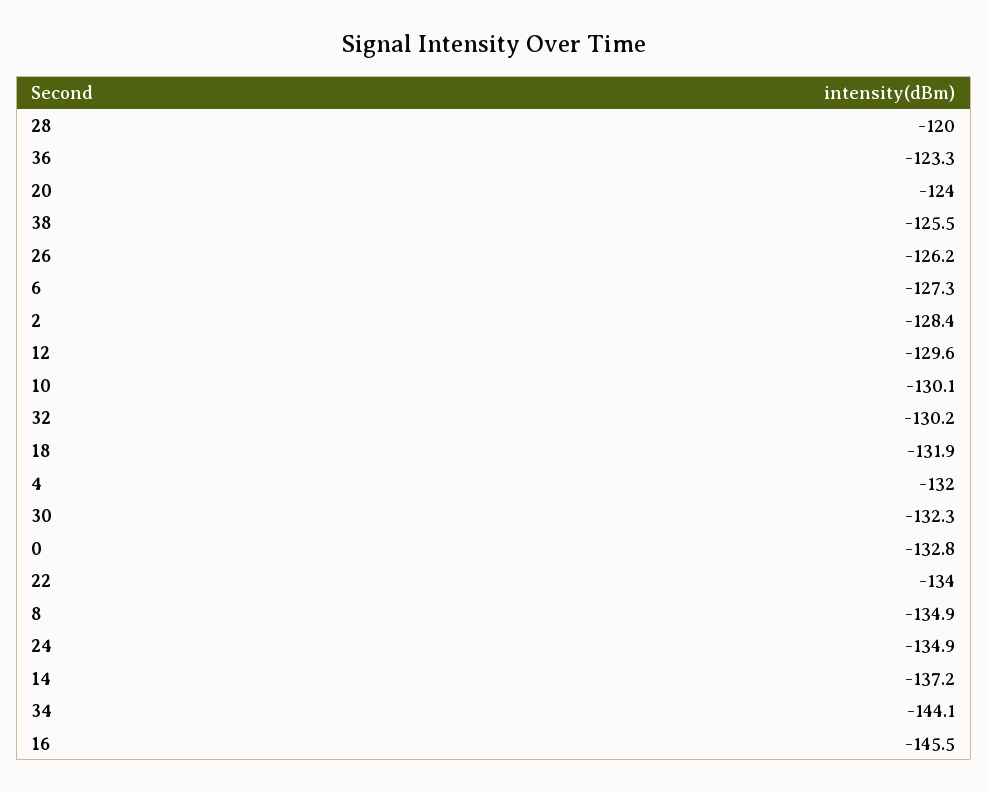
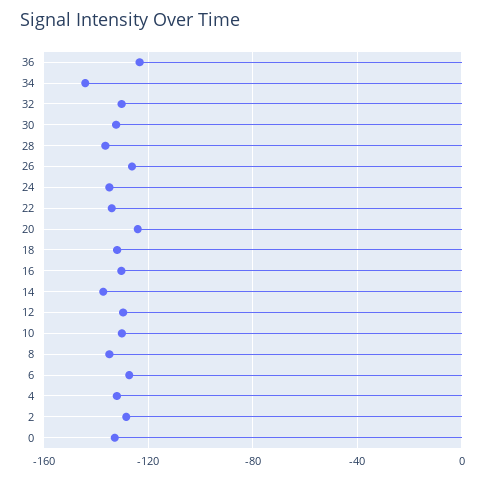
  {
-   "28": -120,
+   "28": -135,
    "36": -123.3,
    "20": -124,
-   "38": -125.5,
    "26": -126.2,
    "6": -127.3,
    "2": -128.4,
    "12": -129.6,
    "10": -130.1,
    "32": -130.2,
    "18": -131.9,
    "4": -132,
    "30": -132.3,
    "0": -132.8,
    "22": -134,
    "8": -134.9,
    "24": -134.9,
    "14": -137.2,
    "34": -144.1,
-   "16": -145.5
+   "16": -130
  }

